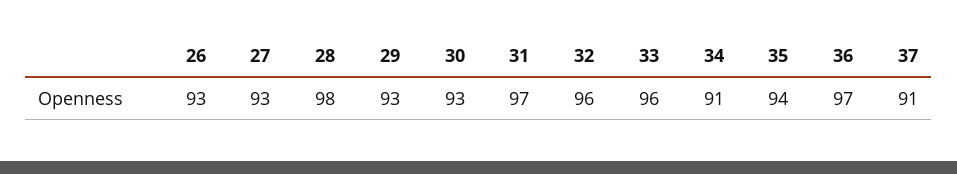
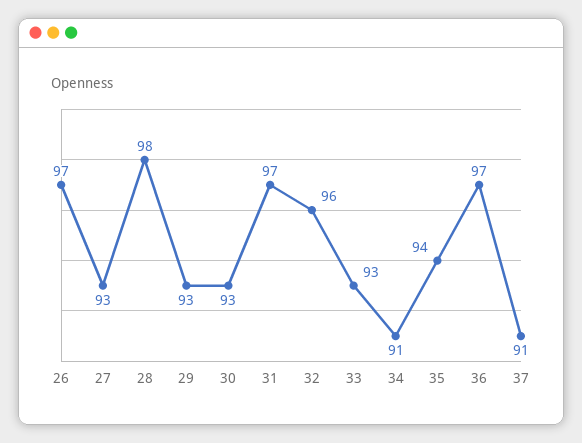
  {
-   "26": 93,
+   "26": 97,
    "27": 93,
    "28": 98,
    "29": 93,
    "30": 93,
    "31": 97,
    "32": 96,
-   "33": 96,
+   "33": 93,
    "34": 91,
    "35": 94,
    "36": 97,
    "37": 91
  }

